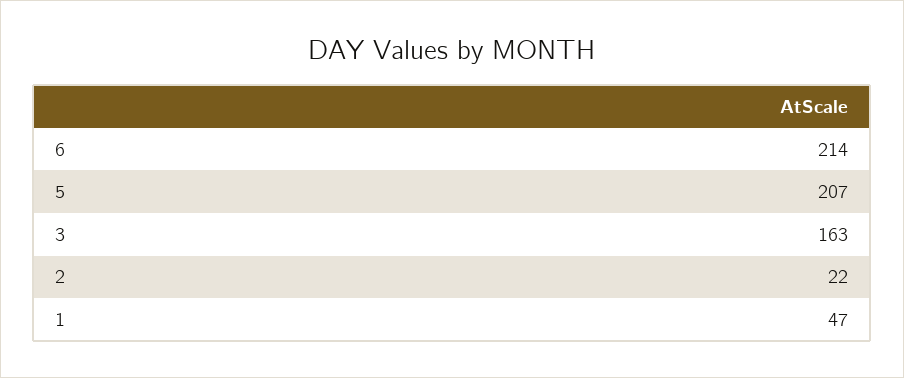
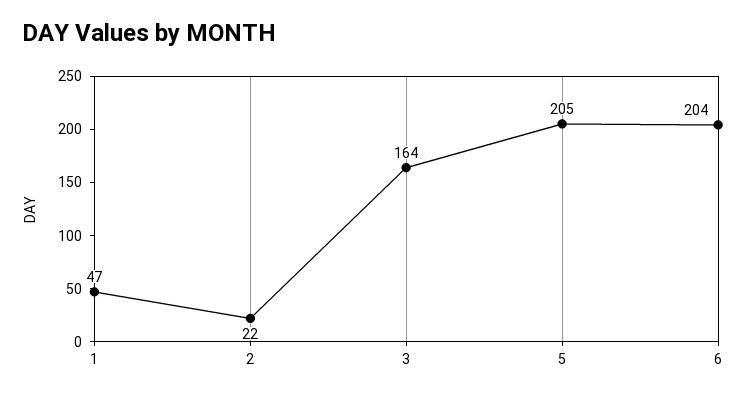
  {
-   "6": 214,
+   "6": 204,
-   "5": 207,
+   "5": 205,
-   "3": 163,
+   "3": 164,
    "2": 22,
    "1": 47
  }

